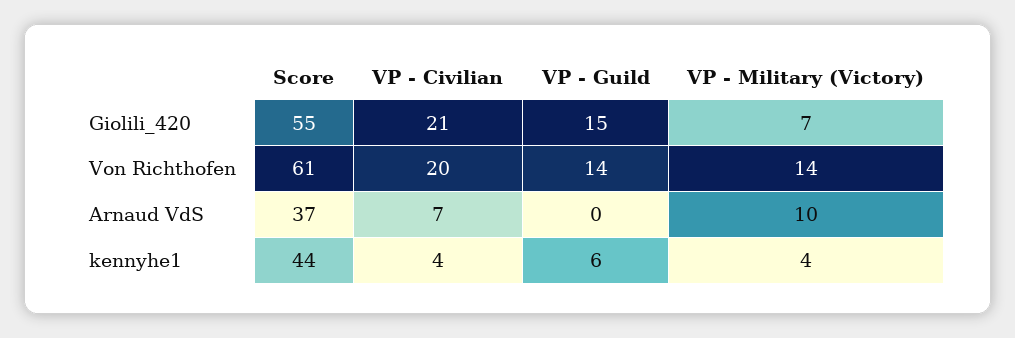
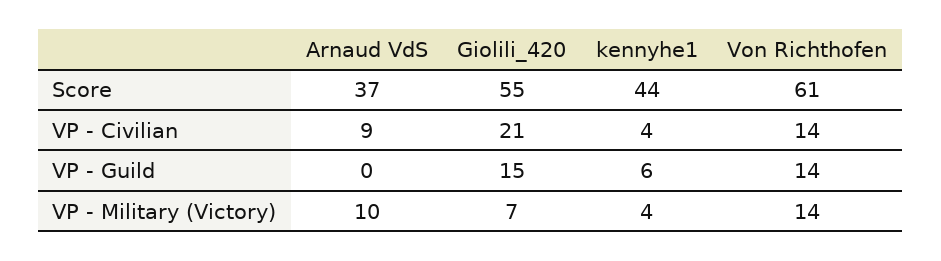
  {
    "Score": {
      "Giolili_420": 55,
      "Von Richthofen": 61,
      "Arnaud VdS": 37,
      "kennyhe1": 44
    },
    "VP - Civilian": {
      "Giolili_420": 21,
-     "Von Richthofen": 20,
+     "Von Richthofen": 14,
-     "Arnaud VdS": 7,
+     "Arnaud VdS": 9,
      "kennyhe1": 4
    },
    "VP - Guild": {
      "Giolili_420": 15,
      "Von Richthofen": 14,
      "Arnaud VdS": 0,
      "kennyhe1": 6
    },
    "VP - Military (Victory)": {
      "Giolili_420": 7,
      "Von Richthofen": 14,
      "Arnaud VdS": 10,
      "kennyhe1": 4
    }
  }

